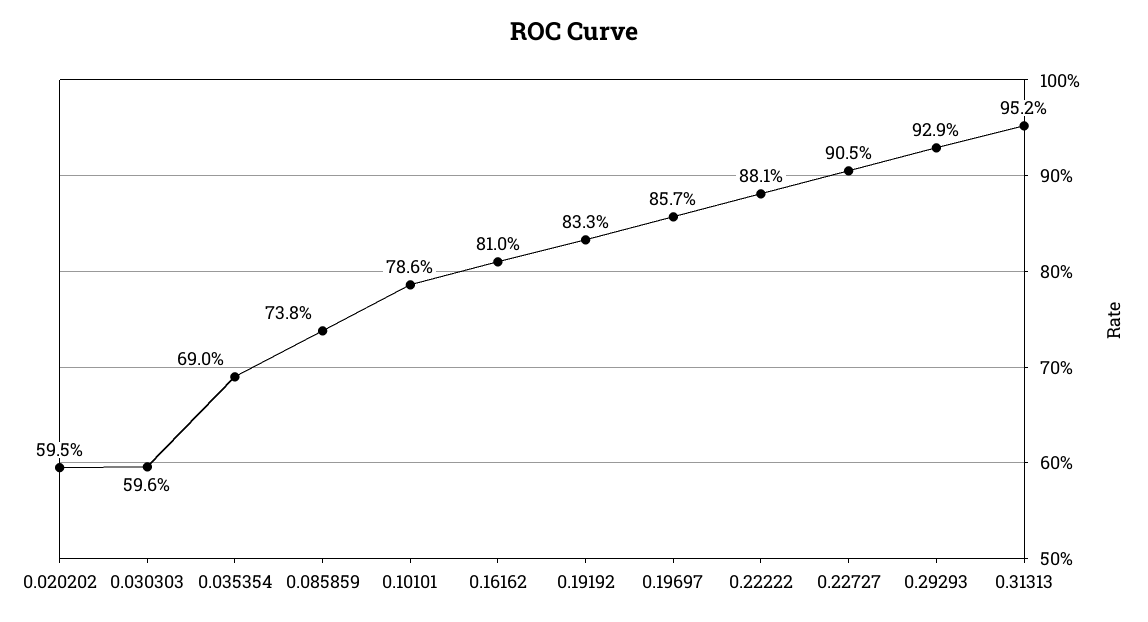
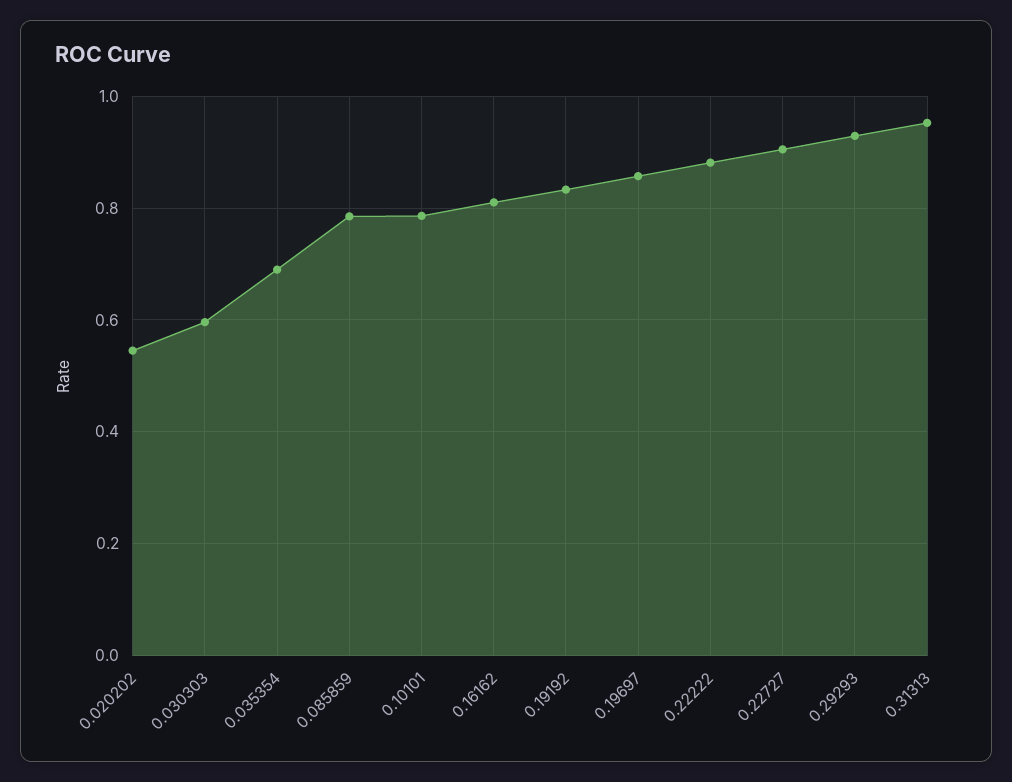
  {
-   "0.020202": 0.595,
+   "0.020202": 0.54,
    "0.030303": 0.596,
    "0.035354": 0.69,
-   "0.085859": 0.738,
+   "0.085859": 0.78,
    "0.10101": 0.786,
    "0.16162": 0.81,
    "0.19192": 0.833,
    "0.19697": 0.857,
    "0.22222": 0.881,
    "0.22727": 0.905,
    "0.29293": 0.929,
    "0.31313": 0.952
  }

